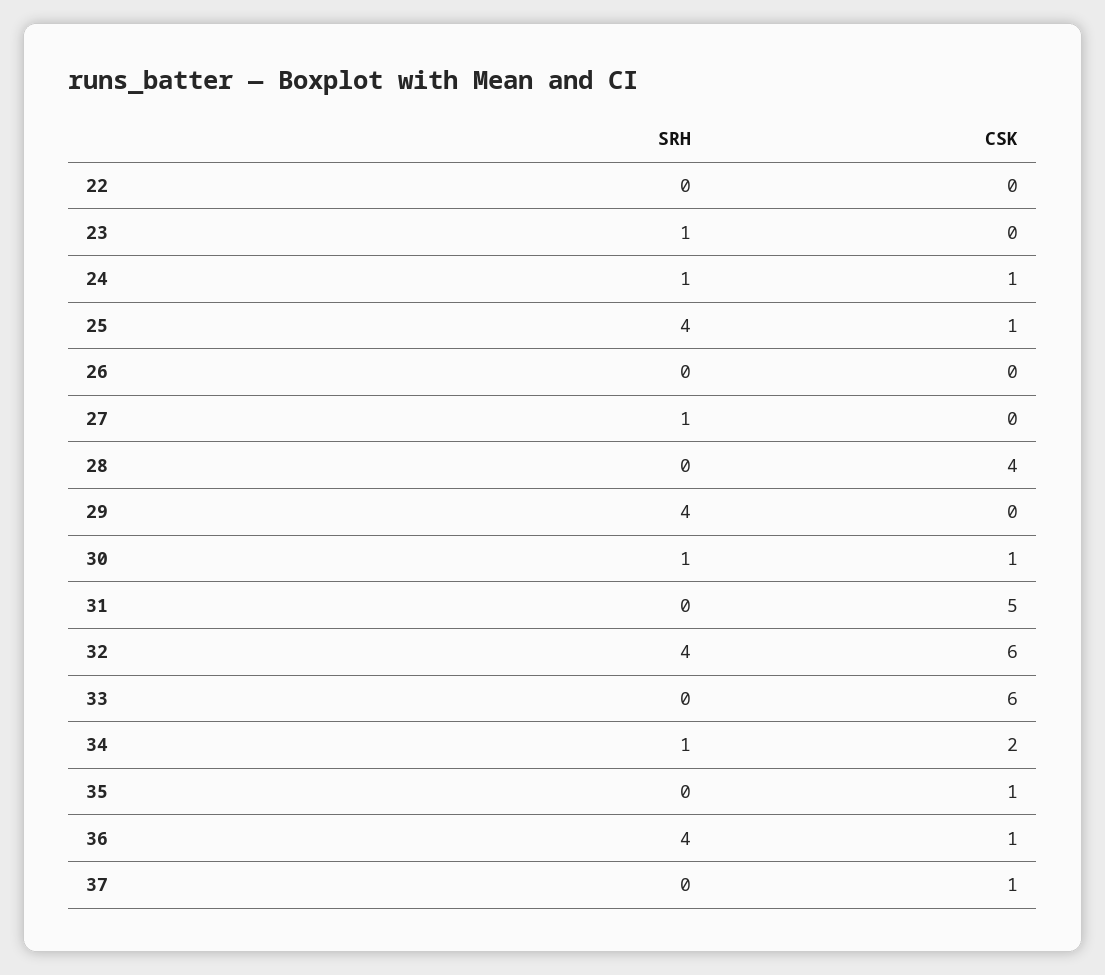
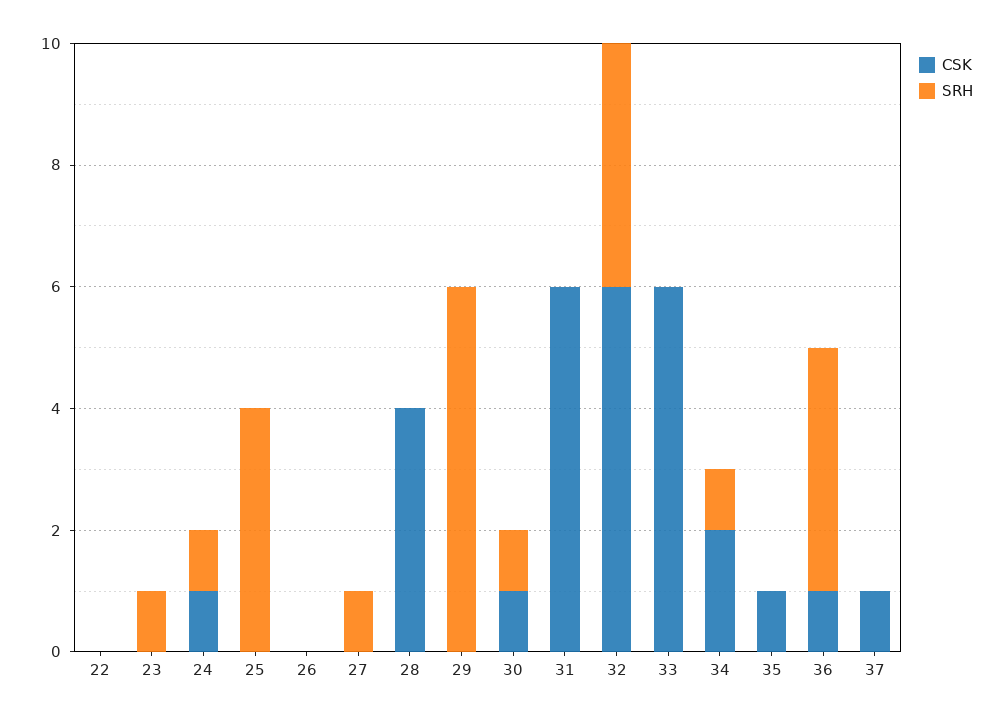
  {
    "SRH": {
      "22": 0,
      "23": 1,
      "24": 1,
      "25": 4,
      "26": 0,
      "27": 1,
      "28": 0,
-     "29": 4,
+     "29": 6,
      "30": 1,
      "31": 0,
      "32": 4,
      "33": 0,
      "34": 1,
      "35": 0,
      "36": 4,
      "37": 0
    },
    "CSK": {
      "22": 0,
      "23": 0,
      "24": 1,
-     "25": 1,
+     "25": 0,
      "26": 0,
      "27": 0,
      "28": 4,
      "29": 0,
      "30": 1,
-     "31": 5,
+     "31": 6,
      "32": 6,
      "33": 6,
      "34": 2,
      "35": 1,
      "36": 1,
      "37": 1
    }
  }

